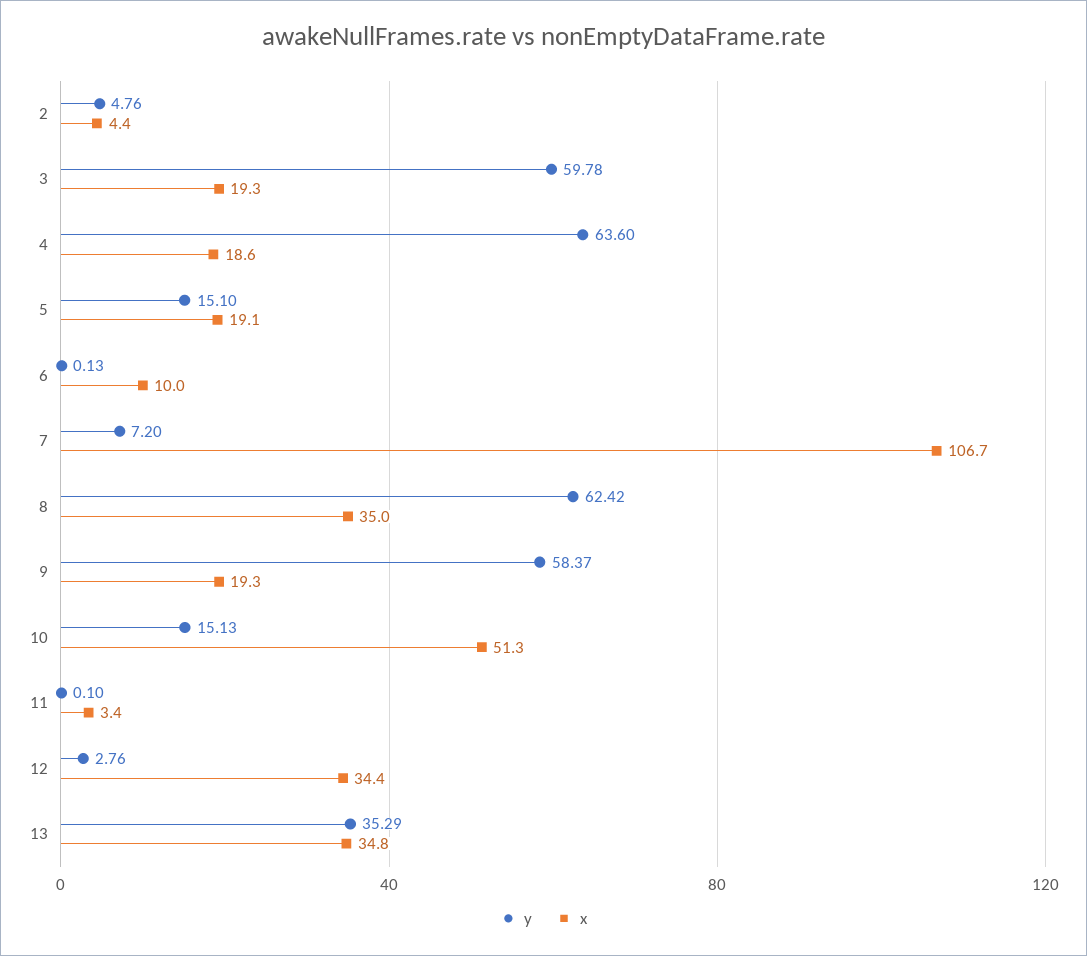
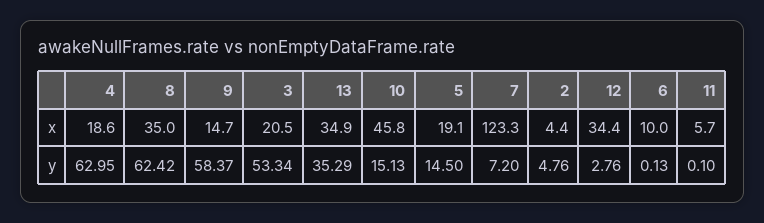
  {
    "y": {
      "2": 4.76,
-     "3": 59.78,
+     "3": 53.34,
-     "4": 63.6,
+     "4": 62.95,
-     "5": 15.1,
+     "5": 14.5,
      "6": 0.13,
      "7": 7.2,
      "8": 62.42,
      "9": 58.37,
      "10": 15.13,
      "11": 0.1,
      "12": 2.76,
      "13": 35.29
    },
    "x": {
      "2": 4.4,
-     "3": 19.3,
+     "3": 20.5,
      "4": 18.6,
      "5": 19.1,
      "6": 10,
-     "7": 106.7,
+     "7": 123.3,
      "8": 35,
-     "9": 19.3,
+     "9": 14.7,
-     "10": 51.3,
+     "10": 45.8,
-     "11": 3.4,
+     "11": 5.7,
      "12": 34.4,
-     "13": 34.8
+     "13": 34.9
    }
  }

